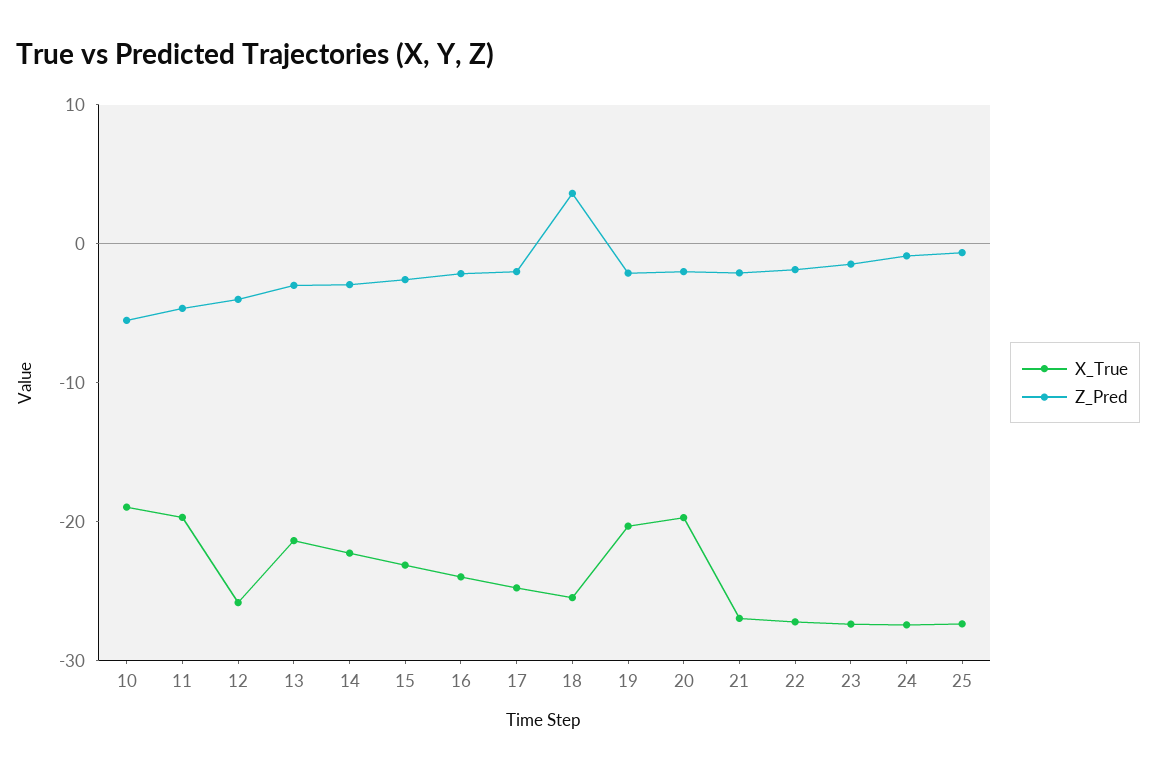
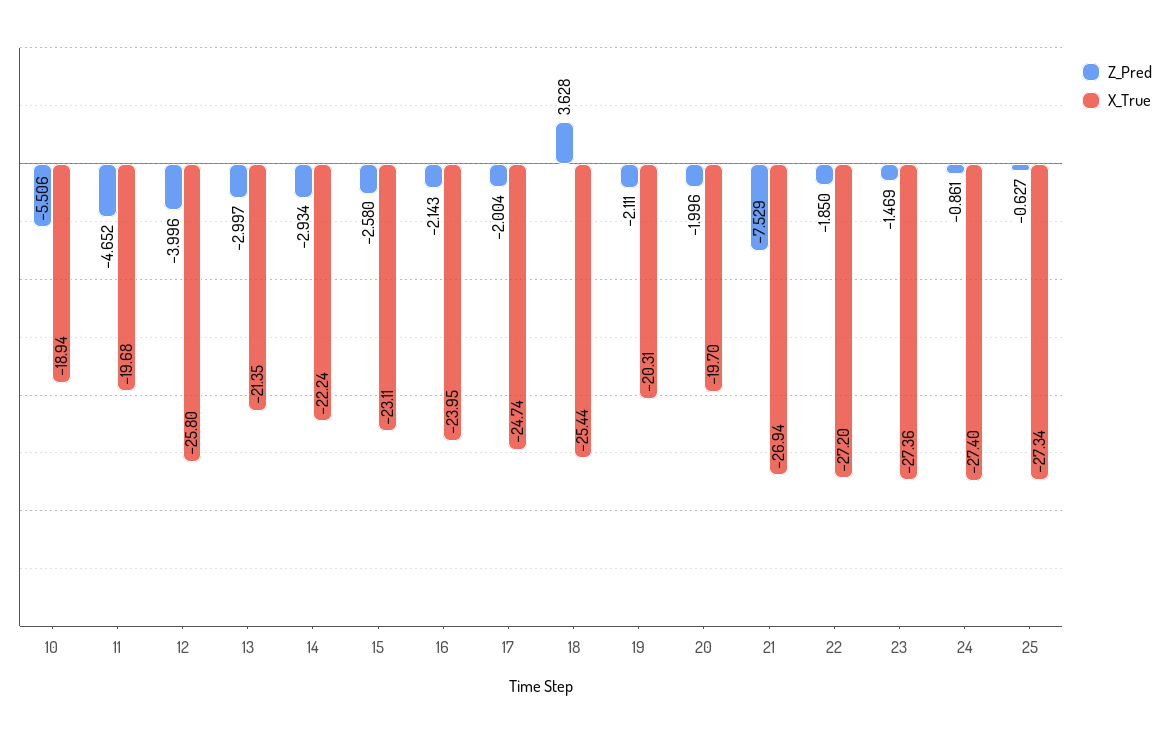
  {
    "X_True": {
      "10": -18.94,
      "11": -19.68,
      "12": -25.8,
      "13": -21.35,
      "14": -22.24,
      "15": -23.11,
      "16": -23.95,
      "17": -24.74,
      "18": -25.44,
      "19": -20.31,
      "20": -19.7,
      "21": -26.94,
      "22": -27.2,
      "23": -27.36,
      "24": -27.4,
      "25": -27.34
    },
    "Z_Pred": {
      "10": -5.506,
      "11": -4.652,
      "12": -3.996,
      "13": -2.997,
      "14": -2.934,
      "15": -2.58,
      "16": -2.143,
      "17": -2.004,
      "18": 3.628,
      "19": -2.111,
      "20": -1.996,
-     "21": -2,
+     "21": -7.529,
      "22": -1.85,
      "23": -1.469,
      "24": -0.861,
      "25": -0.627
    }
  }

